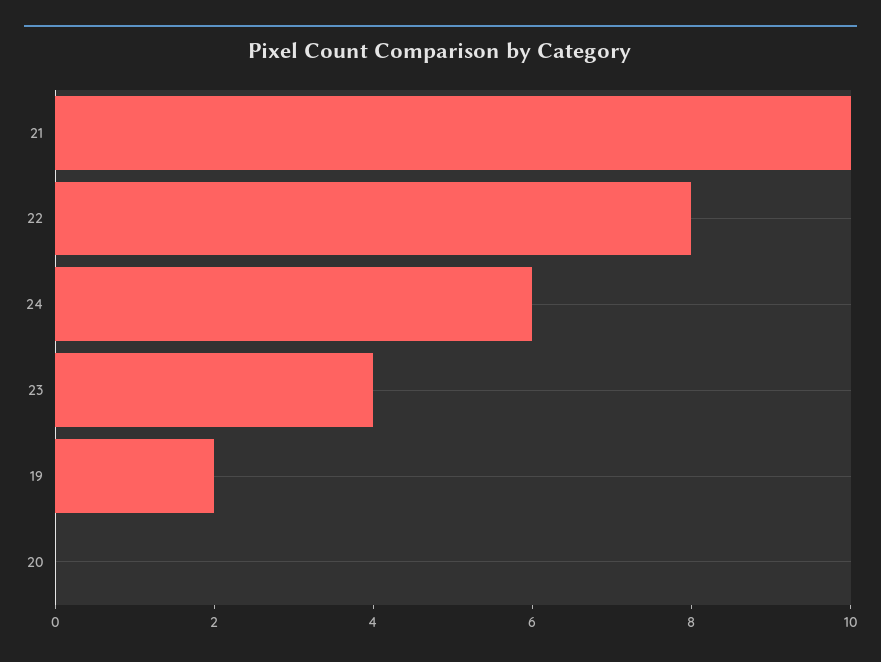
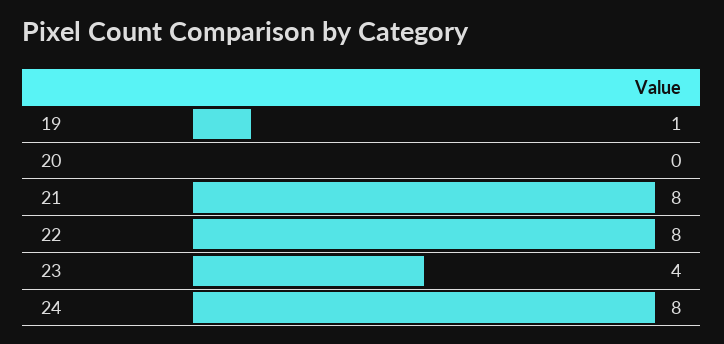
  {
-   "21": 10,
+   "21": 8,
    "22": 8,
-   "24": 6,
+   "24": 8,
    "23": 4,
-   "19": 2,
+   "19": 1,
    "20": 0
  }

